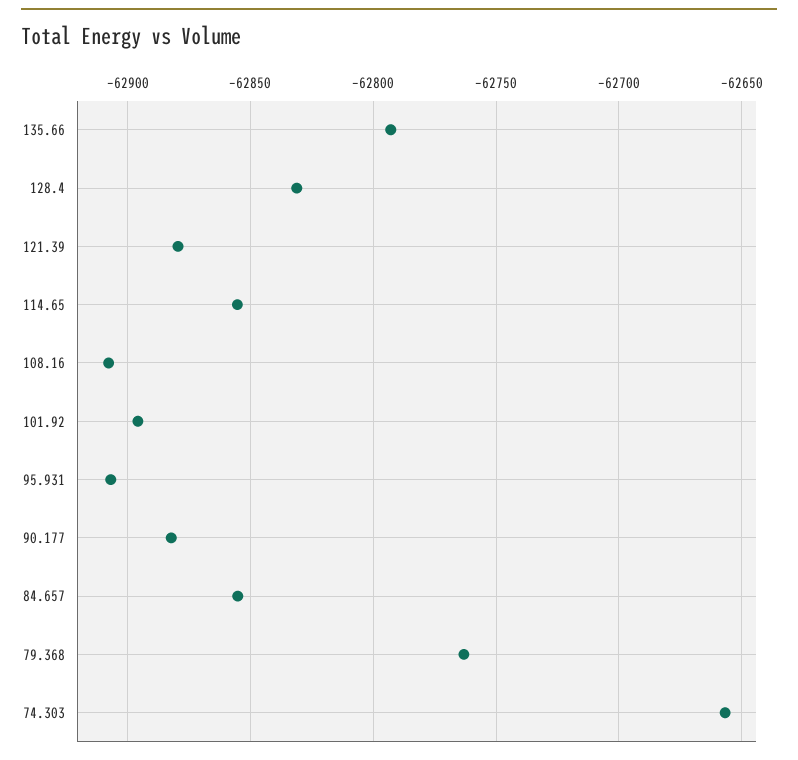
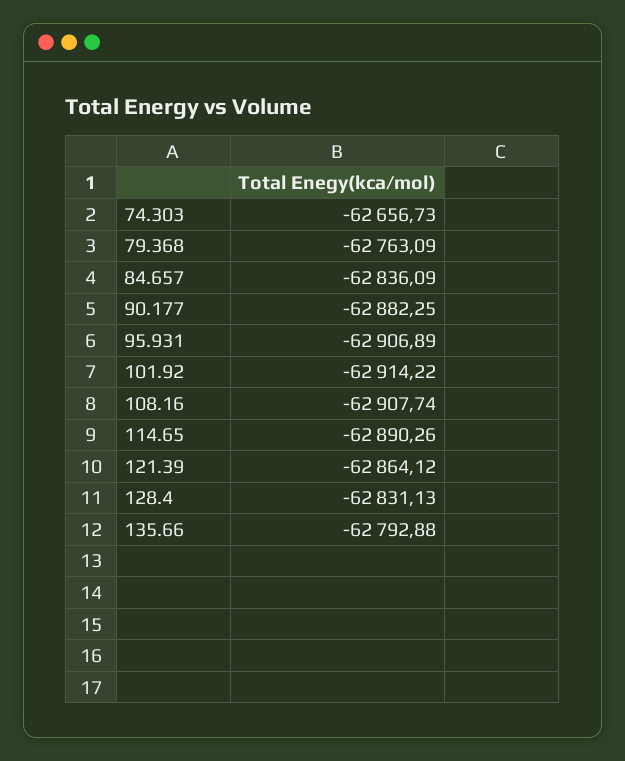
  {
    "135.66": -62792.88,
    "128.4": -62831.13,
-   "121.39": -62880,
+   "121.39": -62864.12,
-   "114.65": -62855,
+   "114.65": -62890.26,
    "108.16": -62907.74,
-   "101.92": -62895,
+   "101.92": -62914.22,
    "95.931": -62906.89,
    "90.177": -62882.25,
-   "84.657": -62855,
+   "84.657": -62836.09,
    "79.368": -62763.09,
    "74.303": -62656.73
  }

